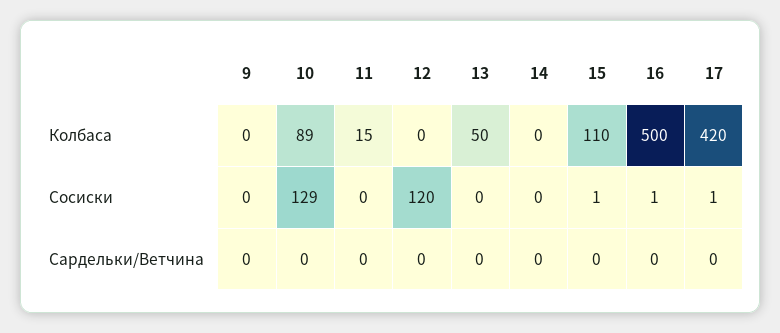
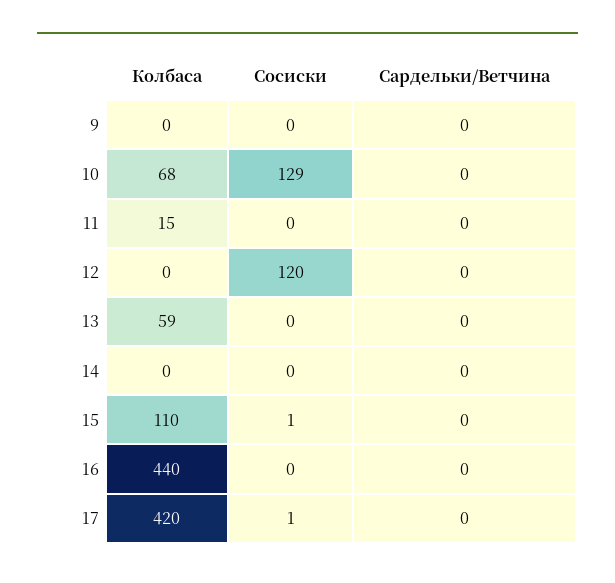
  {
    "9": {
      "Колбаса": 0,
      "Сосиски": 0,
      "Сардельки/Ветчина": 0
    },
    "10": {
-     "Колбаса": 89,
+     "Колбаса": 68,
      "Сосиски": 129,
      "Сардельки/Ветчина": 0
    },
    "11": {
      "Колбаса": 15,
      "Сосиски": 0,
      "Сардельки/Ветчина": 0
    },
    "12": {
      "Колбаса": 0,
      "Сосиски": 120,
      "Сардельки/Ветчина": 0
    },
    "13": {
-     "Колбаса": 50,
+     "Колбаса": 59,
      "Сосиски": 0,
      "Сардельки/Ветчина": 0
    },
    "14": {
      "Колбаса": 0,
      "Сосиски": 0,
      "Сардельки/Ветчина": 0
    },
    "15": {
      "Колбаса": 110,
      "Сосиски": 1,
      "Сардельки/Ветчина": 0
    },
    "16": {
-     "Колбаса": 500,
+     "Колбаса": 440,
-     "Сосиски": 1,
+     "Сосиски": 0,
      "Сардельки/Ветчина": 0
    },
    "17": {
      "Колбаса": 420,
      "Сосиски": 1,
      "Сардельки/Ветчина": 0
    }
  }

